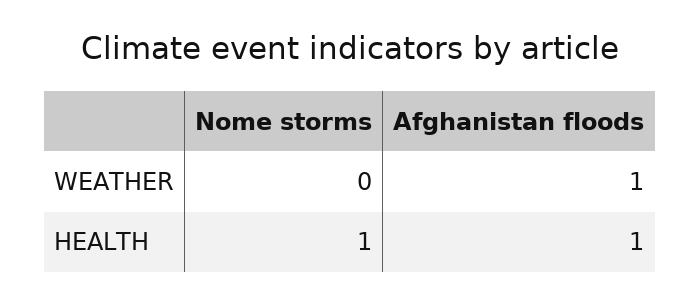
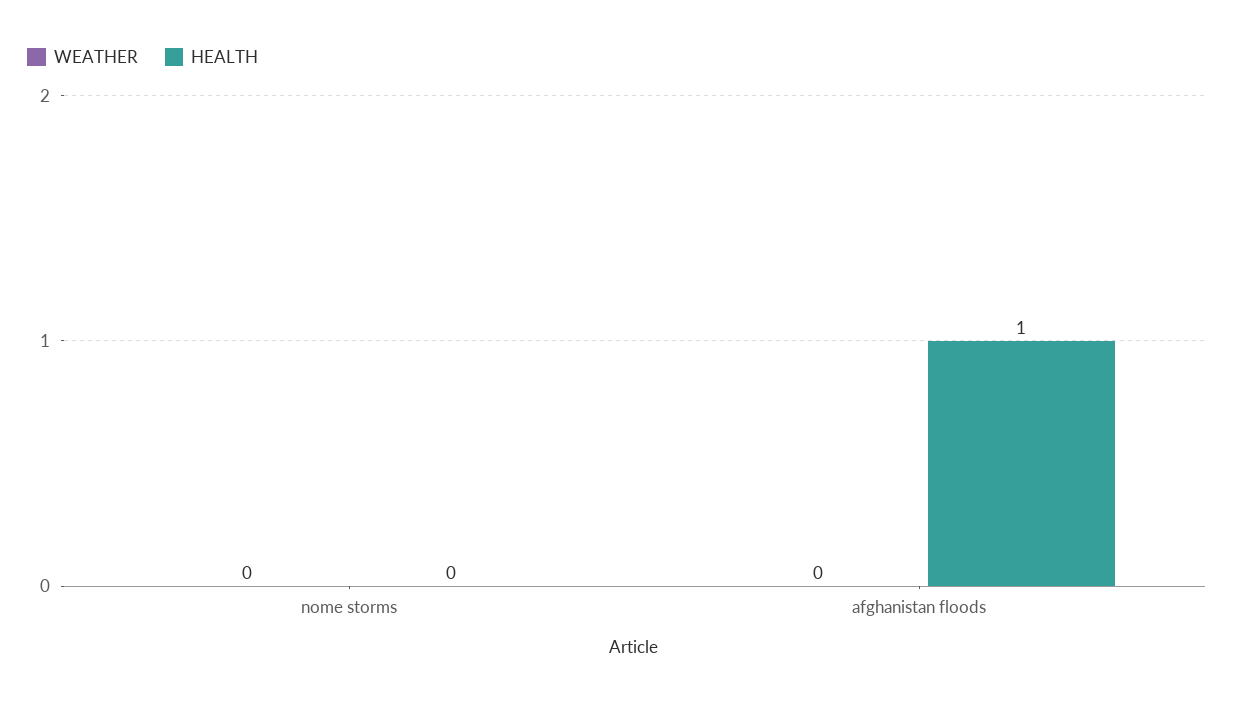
  {
    "WEATHER": {
      "Nome storms": 0,
-     "Afghanistan floods": 1
+     "Afghanistan floods": 0
    },
    "HEALTH": {
-     "Nome storms": 1,
+     "Nome storms": 0,
      "Afghanistan floods": 1
    }
  }

